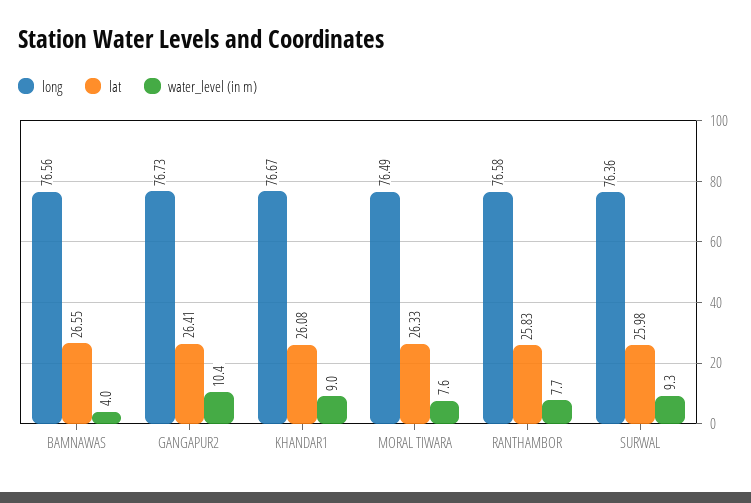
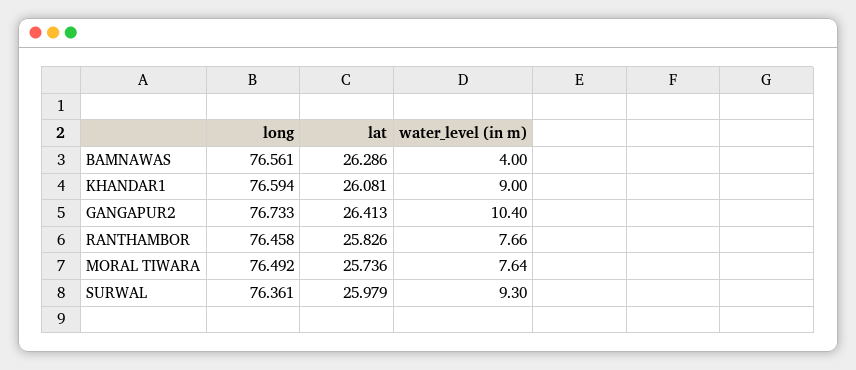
  {
    "long": {
      "BAMNAWAS": 76.561,
      "GANGAPUR2": 76.733,
-     "KHANDAR1": 76.67,
+     "KHANDAR1": 76.594,
      "MORAL TIWARA": 76.492,
-     "RANTHAMBOR": 76.58,
+     "RANTHAMBOR": 76.458,
      "SURWAL": 76.361
    },
    "lat": {
-     "BAMNAWAS": 26.55,
+     "BAMNAWAS": 26.286,
      "GANGAPUR2": 26.413,
      "KHANDAR1": 26.081,
-     "MORAL TIWARA": 26.33,
+     "MORAL TIWARA": 25.736,
      "RANTHAMBOR": 25.826,
      "SURWAL": 25.979
    },
    "water_level (in m)": {
      "BAMNAWAS": 4,
      "GANGAPUR2": 10.4,
      "KHANDAR1": 9,
      "MORAL TIWARA": 7.64,
      "RANTHAMBOR": 7.66,
      "SURWAL": 9.3
    }
  }

